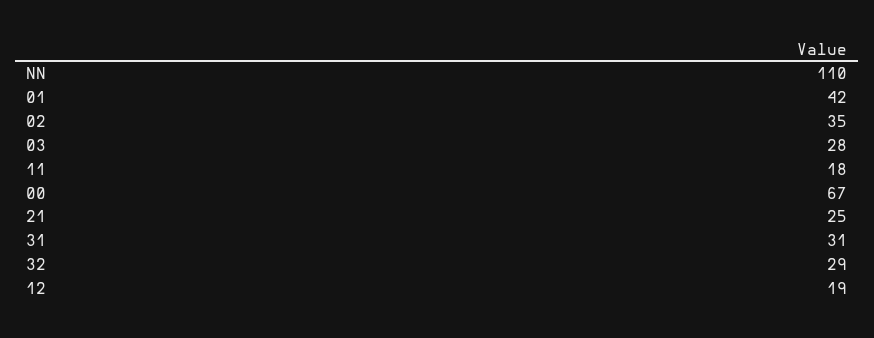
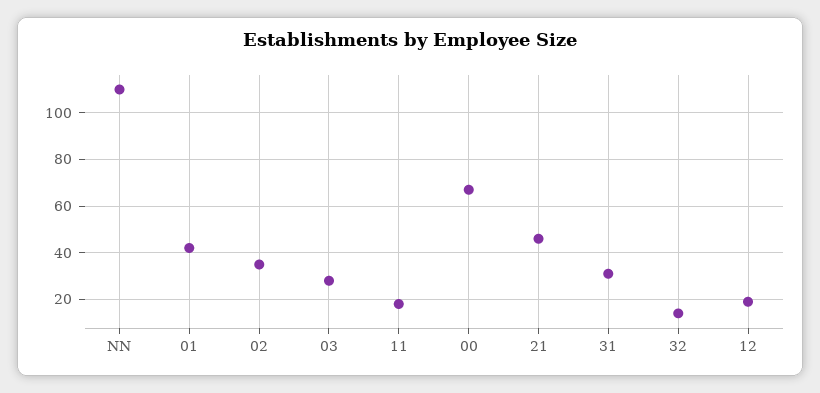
  {
    "NN": 110,
    "01": 42,
    "02": 35,
    "03": 28,
    "11": 18,
    "00": 67,
-   "21": 25,
+   "21": 45,
    "31": 31,
-   "32": 29,
+   "32": 15,
    "12": 19
  }

